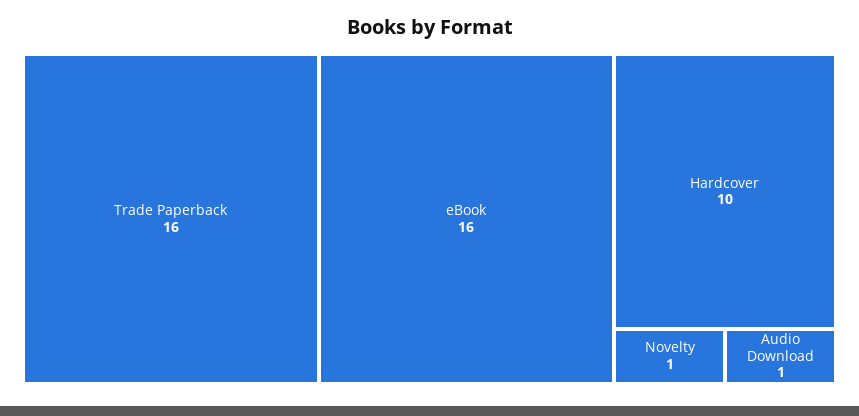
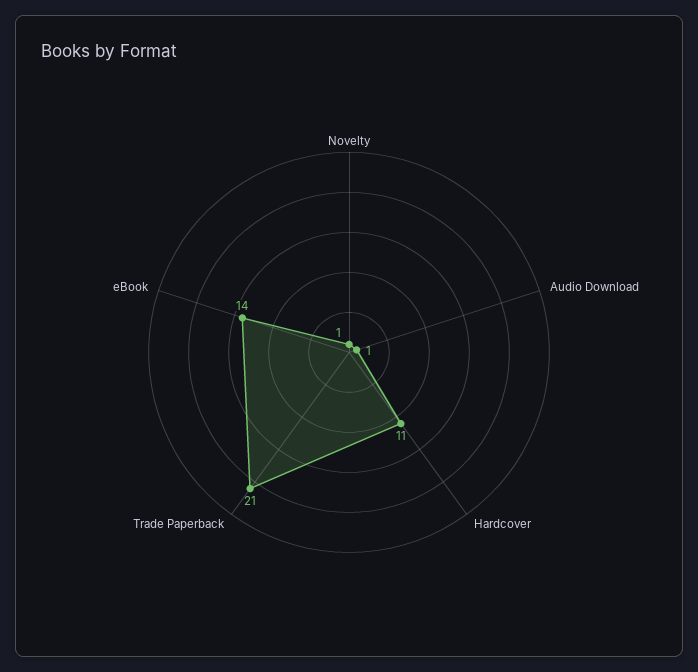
  {
-   "Trade Paperback": 16,
+   "Trade Paperback": 21,
-   "eBook": 16,
+   "eBook": 14,
-   "Hardcover": 10,
+   "Hardcover": 11,
    "Novelty": 1,
    "Audio Download": 1
  }

